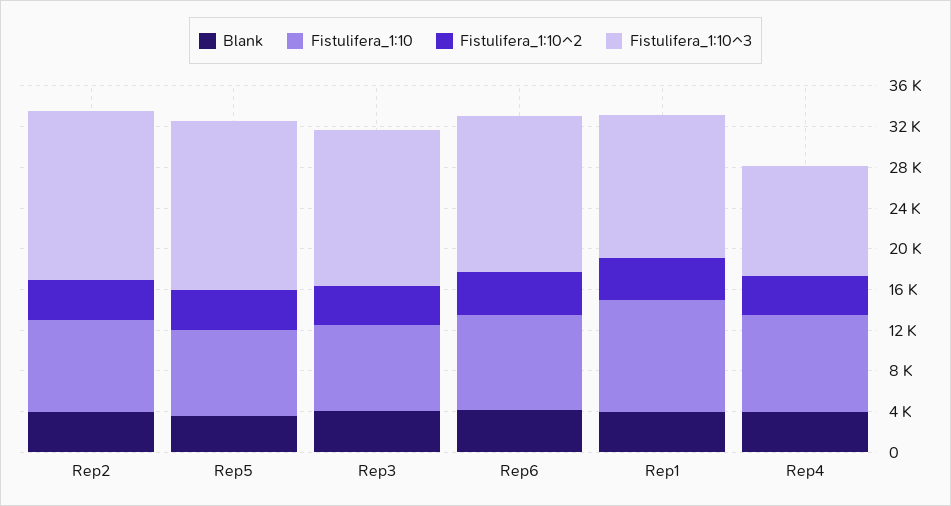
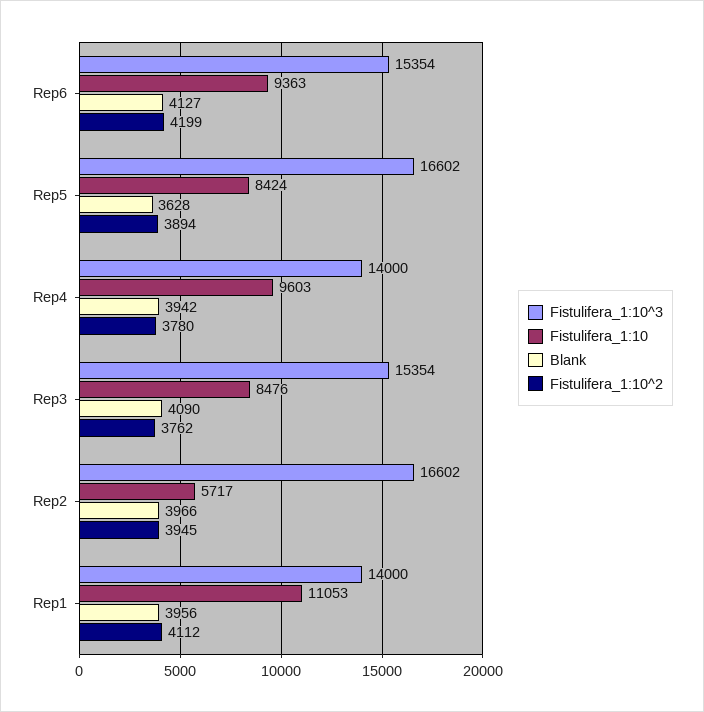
  {
    "Blank": {
      "Rep2": 3966,
      "Rep5": 3628,
      "Rep3": 4090,
      "Rep6": 4127,
      "Rep1": 3956,
      "Rep4": 3942
    },
    "Fistulifera_1:10": {
-     "Rep2": 9000,
+     "Rep2": 5717,
      "Rep5": 8424,
      "Rep3": 8476,
      "Rep6": 9363,
      "Rep1": 11053,
      "Rep4": 9603
    },
    "Fistulifera_1:10^2": {
      "Rep2": 3945,
      "Rep5": 3894,
      "Rep3": 3762,
      "Rep6": 4199,
      "Rep1": 4112,
      "Rep4": 3780
    },
    "Fistulifera_1:10^3": {
      "Rep2": 16602,
      "Rep5": 16602,
      "Rep3": 15354,
      "Rep6": 15354,
      "Rep1": 14000,
-     "Rep4": 11000
+     "Rep4": 14000
    }
  }

